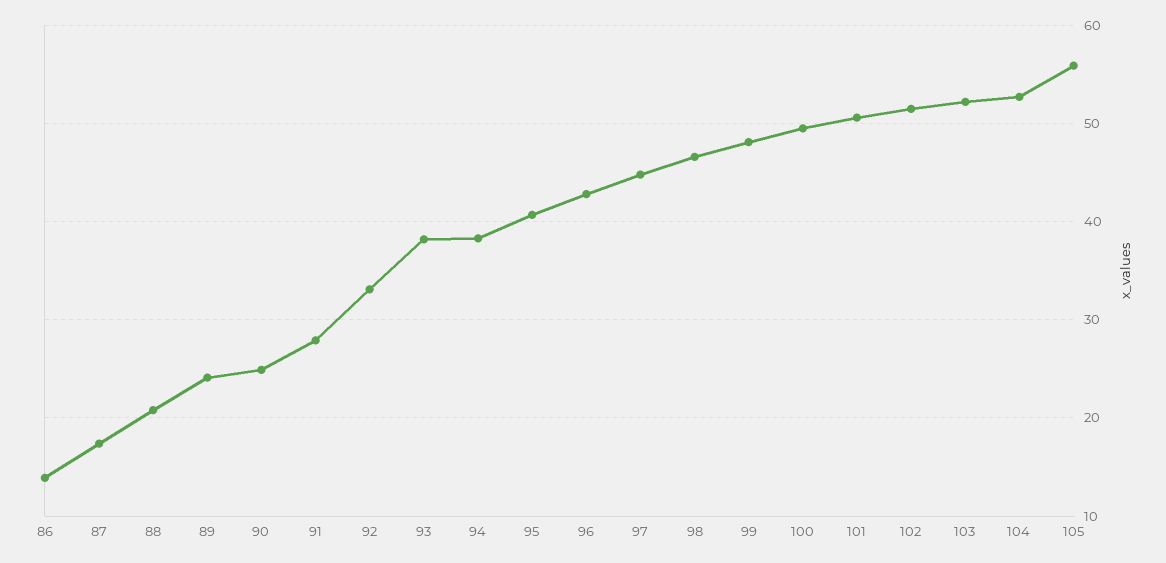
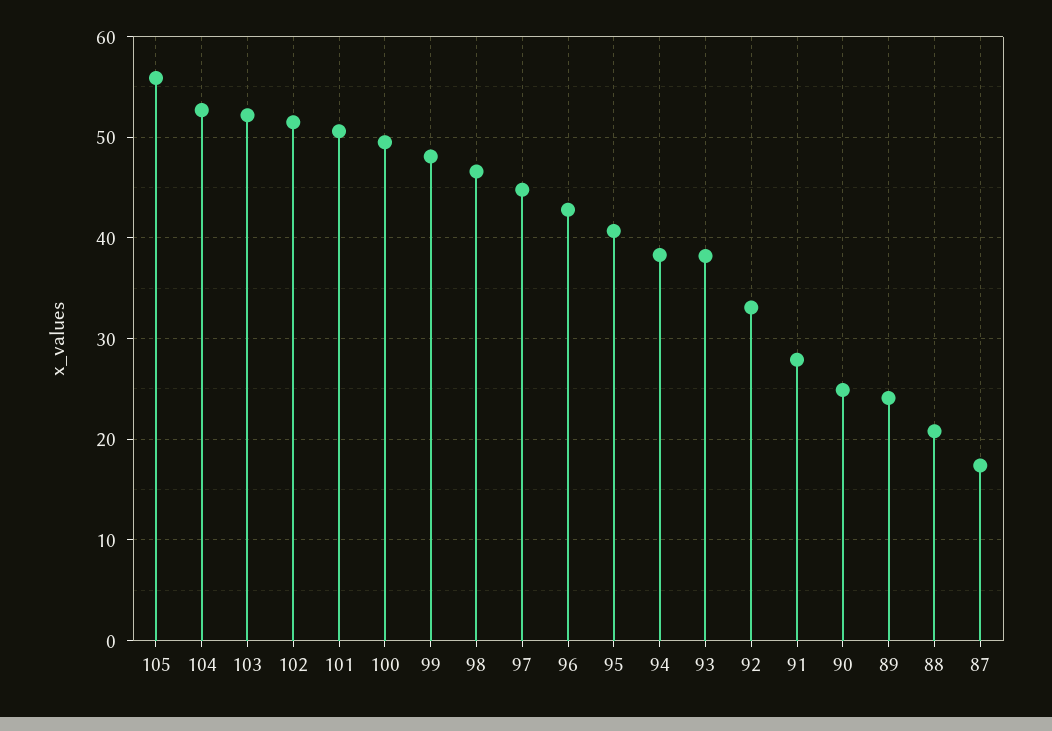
  {
-   "86": 14,
    "87": 17,
    "88": 21,
    "89": 24,
    "90": 25,
    "91": 28,
    "92": 33,
    "93": 38,
    "94": 38,
    "95": 41,
    "96": 43,
    "97": 45,
    "98": 47,
    "99": 48,
    "100": 50,
    "101": 51,
    "102": 52,
    "103": 52,
    "104": 53,
    "105": 56
  }

